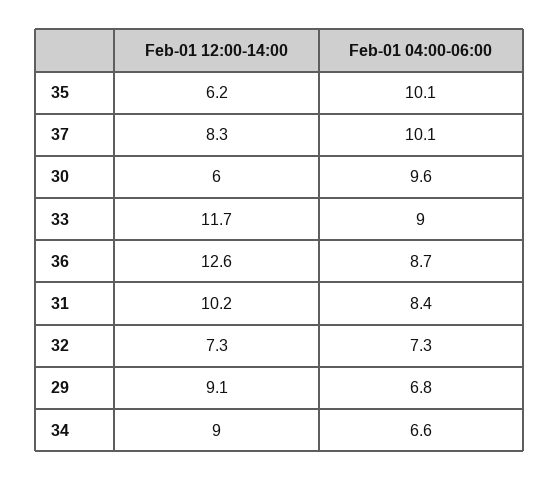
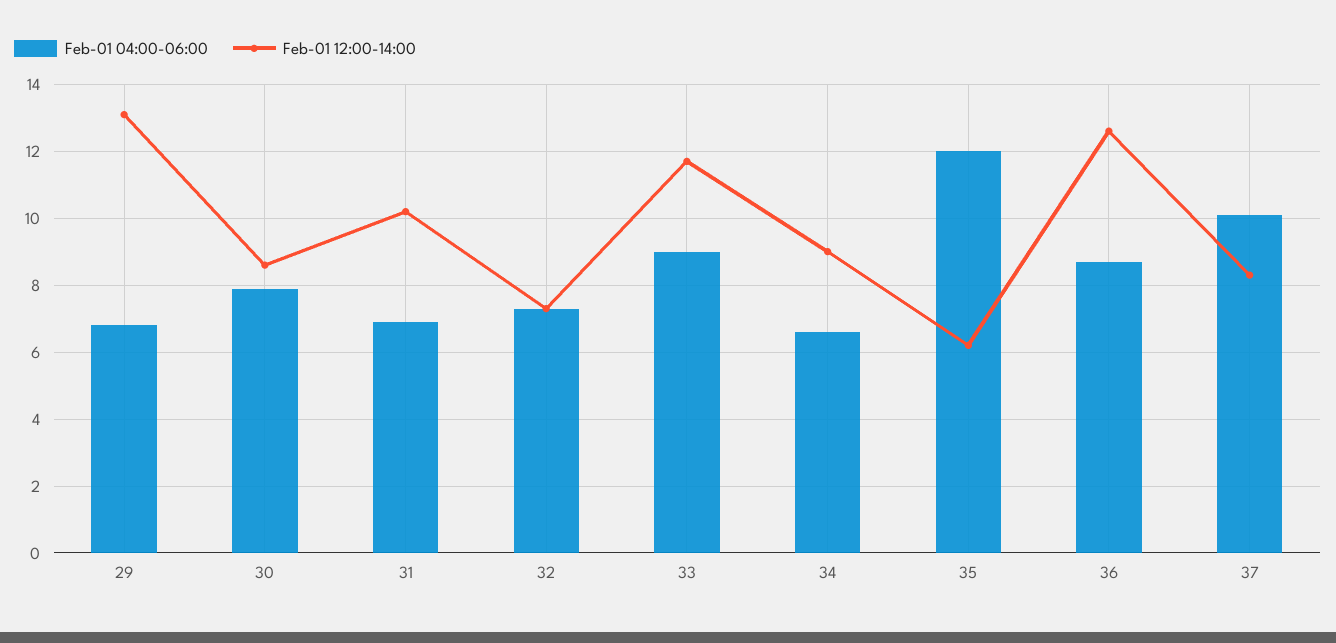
  {
    "Feb-01 12:00-14:00": {
      "35": 6.2,
      "37": 8.3,
-     "30": 6,
+     "30": 8.5,
      "33": 11.7,
      "36": 12.6,
      "31": 10.2,
      "32": 7.3,
-     "29": 9.1,
+     "29": 13,
      "34": 9
    },
    "Feb-01 04:00-06:00": {
-     "35": 10.1,
+     "35": 12,
      "37": 10.1,
-     "30": 9.6,
+     "30": 8,
      "33": 9,
      "36": 8.7,
-     "31": 8.4,
+     "31": 7,
      "32": 7.3,
      "29": 6.8,
      "34": 6.6
    }
  }

